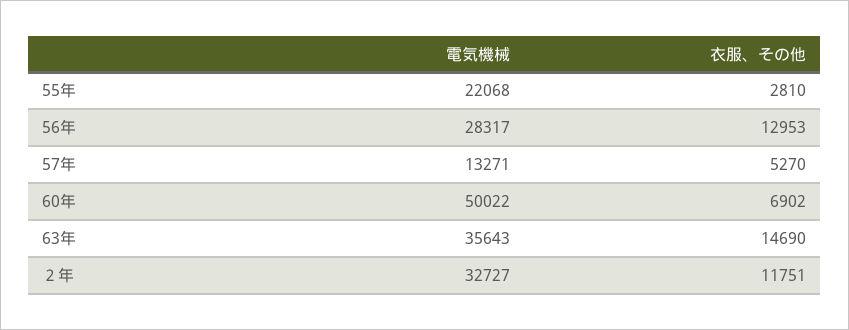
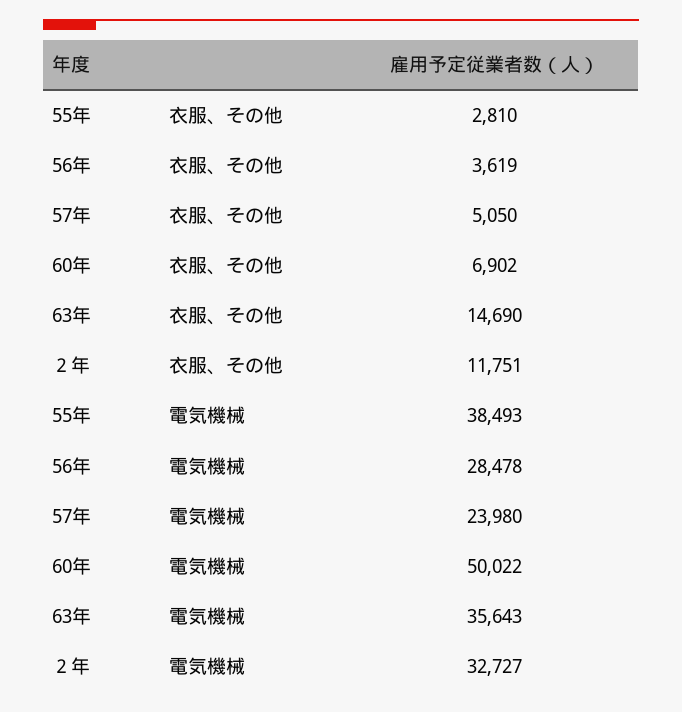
  {
    "電気機械": {
-     "55年": 22068,
+     "55年": 38493,
-     "56年": 28317,
+     "56年": 28478,
-     "57年": 13271,
+     "57年": 23980,
      "60年": 50022,
      "63年": 35643,
      "２年": 32727
    },
    "衣服、その他": {
      "55年": 2810,
-     "56年": 12953,
+     "56年": 3619,
-     "57年": 5270,
+     "57年": 5050,
      "60年": 6902,
      "63年": 14690,
      "２年": 11751
    }
  }

